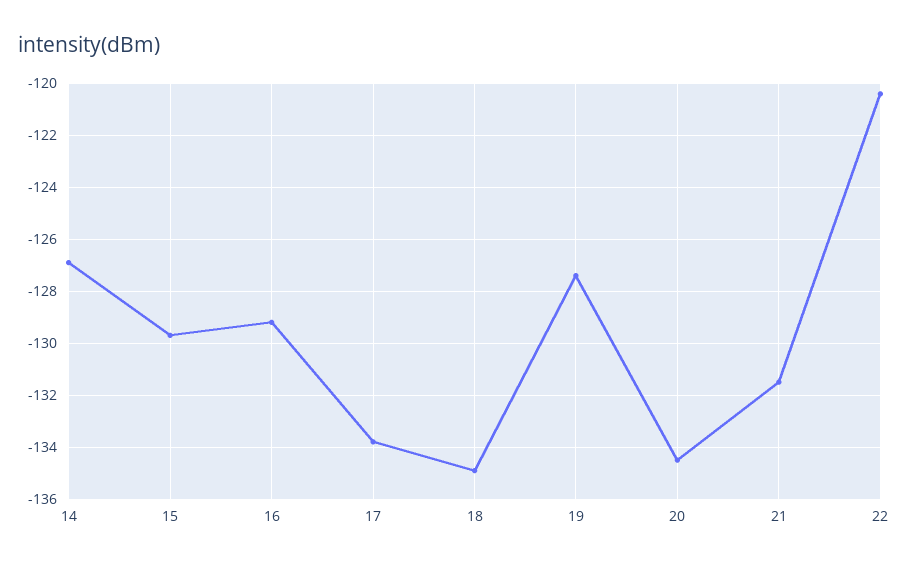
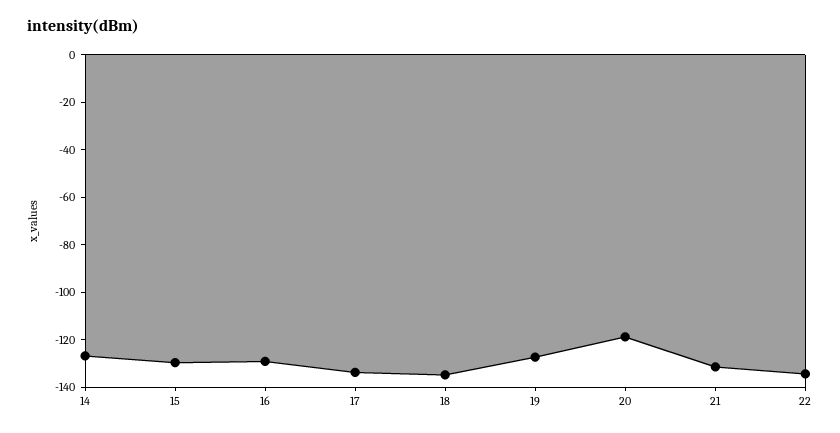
  {
    "14": -127,
    "15": -129.5,
    "16": -129,
    "17": -134,
    "18": -135,
    "19": -127.5,
-   "20": -134.5,
+   "20": -120,
    "21": -131.5,
-   "22": -120.5
+   "22": -135
  }

